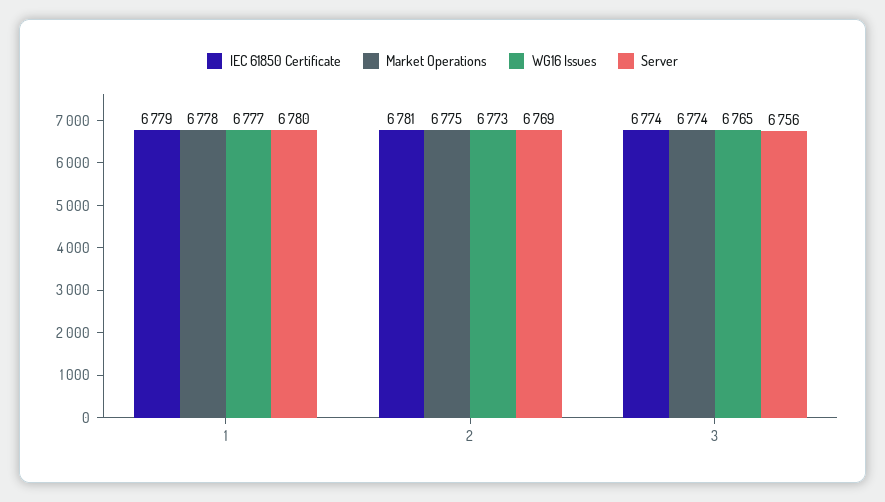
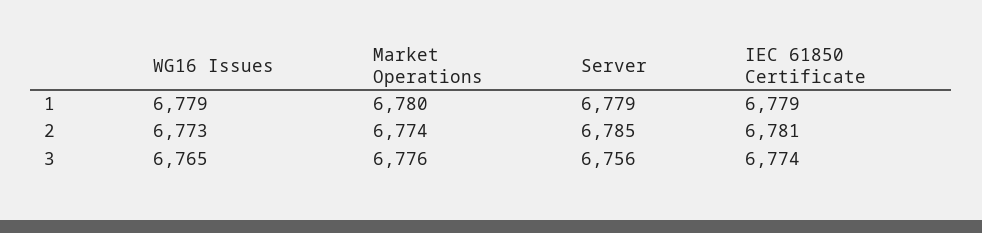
  {
    "IEC 61850 Certificate": {
      "1": 6779,
      "2": 6781,
      "3": 6774
    },
    "Market Operations": {
-     "1": 6778,
+     "1": 6780,
-     "2": 6775,
+     "2": 6774,
-     "3": 6774
+     "3": 6776
    },
    "WG16 Issues": {
-     "1": 6777,
+     "1": 6779,
      "2": 6773,
      "3": 6765
    },
    "Server": {
-     "1": 6780,
+     "1": 6779,
-     "2": 6769,
+     "2": 6785,
      "3": 6756
    }
  }

